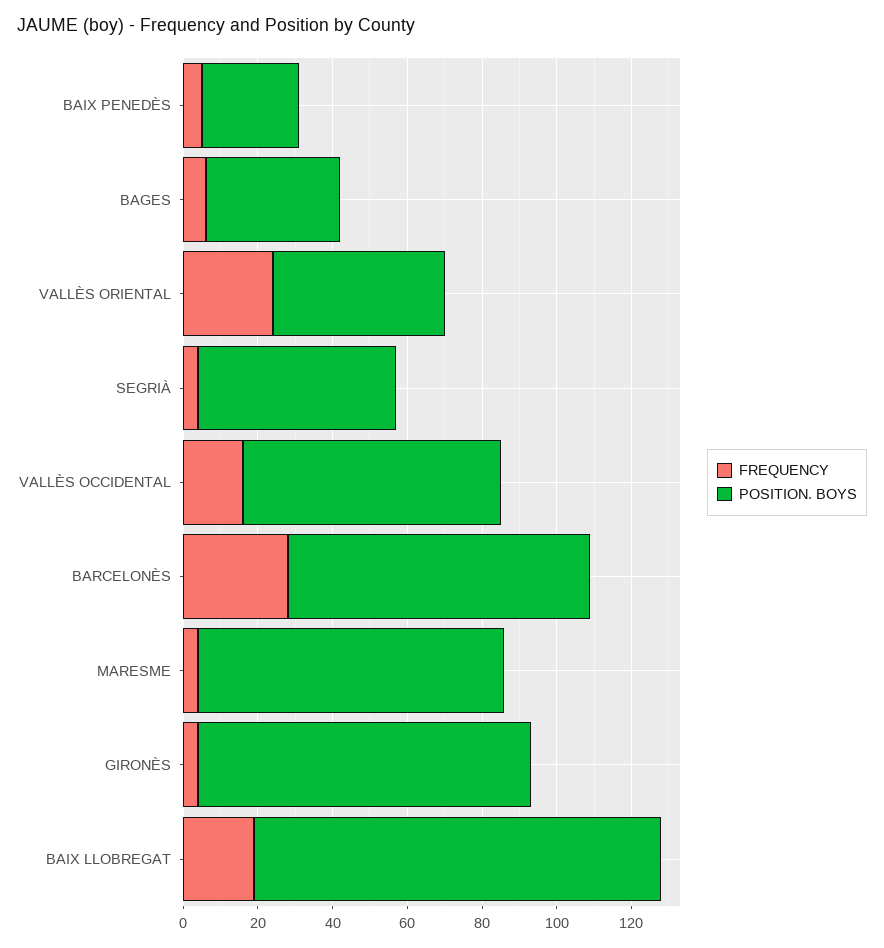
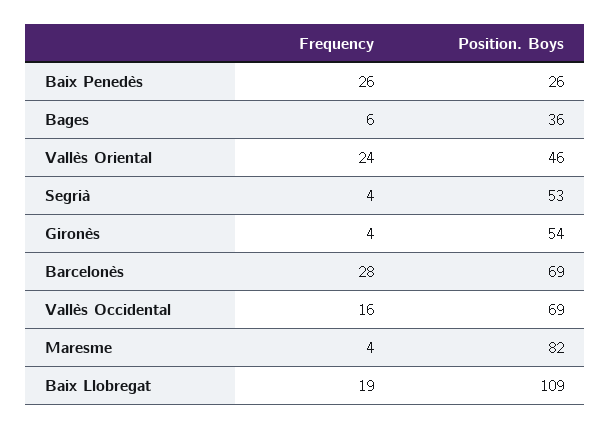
  {
    "FREQUENCY": {
-     "BAIX PENEDÈS": 5,
+     "BAIX PENEDÈS": 26,
      "BAGES": 6,
      "VALLÈS ORIENTAL": 24,
      "SEGRIÀ": 4,
      "VALLÈS OCCIDENTAL": 16,
      "BARCELONÈS": 28,
      "MARESME": 4,
      "GIRONÈS": 4,
      "BAIX LLOBREGAT": 19
    },
    "POSITION. BOYS": {
      "BAIX PENEDÈS": 26,
      "BAGES": 36,
      "VALLÈS ORIENTAL": 46,
      "SEGRIÀ": 53,
      "VALLÈS OCCIDENTAL": 69,
-     "BARCELONÈS": 80,
+     "BARCELONÈS": 69,
      "MARESME": 82,
-     "GIRONÈS": 90,
+     "GIRONÈS": 54,
      "BAIX LLOBREGAT": 109
    }
  }

